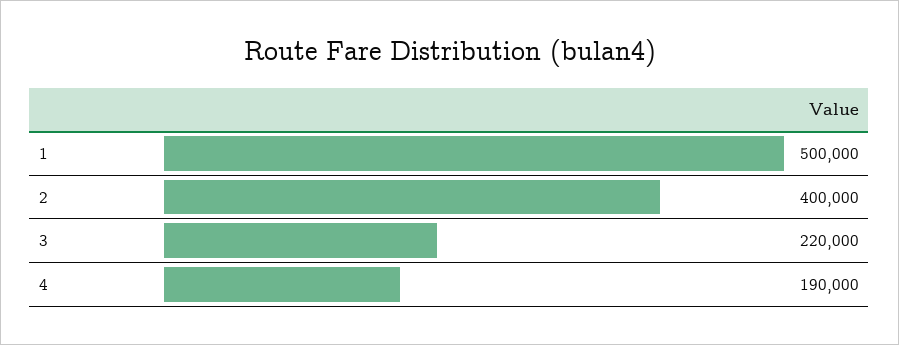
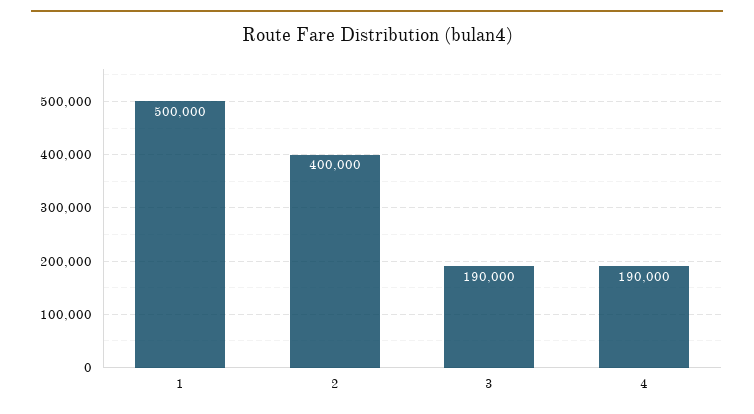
  {
    "1": 500000,
    "2": 400000,
-   "3": 220000,
+   "3": 190000,
    "4": 190000
  }

